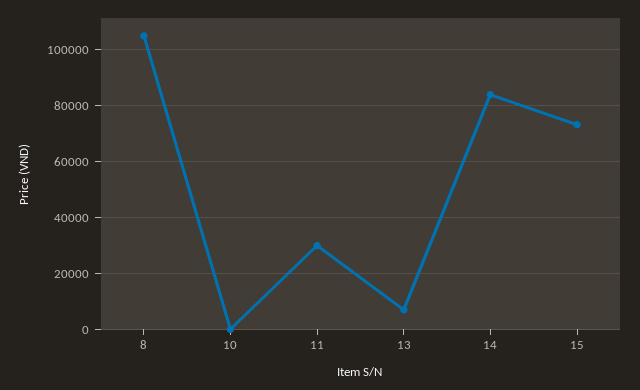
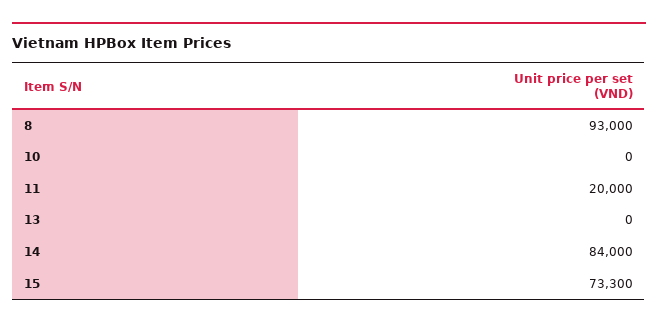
  {
-   "8": 105000,
+   "8": 93000,
    "10": 0,
-   "11": 30000,
+   "11": 20000,
-   "13": 7500,
+   "13": 0,
    "14": 84000,
    "15": 73300
  }

